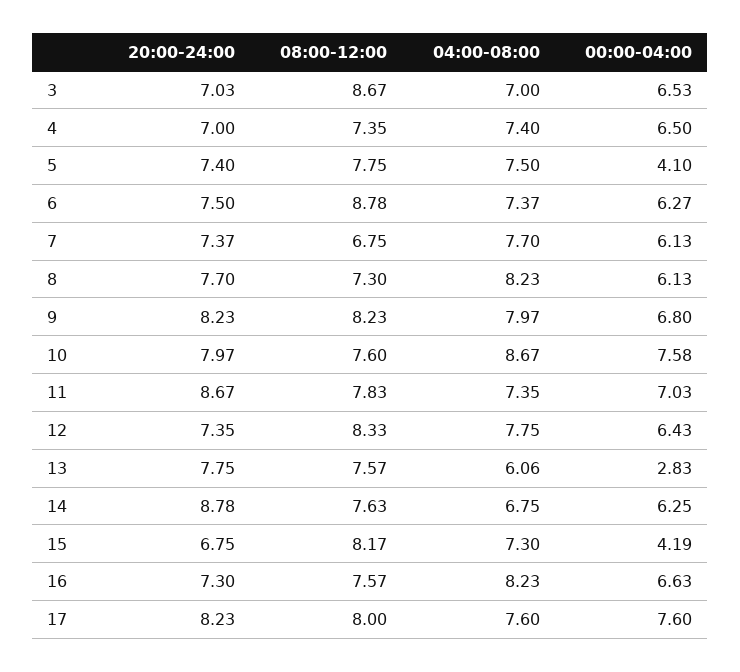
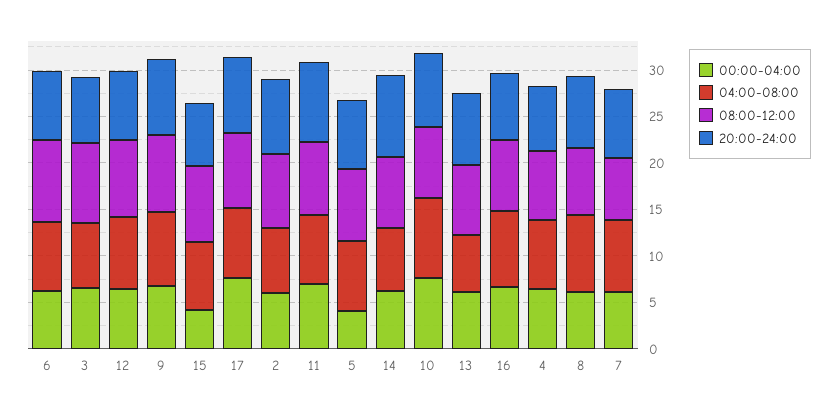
  {
    "20:00-24:00": {
      "3": 7.03,
      "4": 7,
      "5": 7.4,
      "6": 7.5,
      "7": 7.37,
      "8": 7.7,
      "9": 8.23,
      "10": 7.97,
      "11": 8.67,
      "12": 7.35,
      "13": 7.75,
      "14": 8.78,
      "15": 6.75,
      "16": 7.3,
-     "17": 8.23
+     "17": 8.23,
+     "2": 8
    },
    "08:00-12:00": {
      "3": 8.67,
      "4": 7.35,
      "5": 7.75,
      "6": 8.78,
      "7": 6.75,
      "8": 7.3,
      "9": 8.23,
      "10": 7.6,
      "11": 7.83,
      "12": 8.33,
      "13": 7.57,
      "14": 7.63,
      "15": 8.17,
      "16": 7.57,
-     "17": 8
+     "17": 8,
+     "2": 8
    },
    "04:00-08:00": {
      "3": 7,
      "4": 7.4,
      "5": 7.5,
      "6": 7.37,
      "7": 7.7,
      "8": 8.23,
      "9": 7.97,
      "10": 8.67,
      "11": 7.35,
      "12": 7.75,
      "13": 6.06,
      "14": 6.75,
      "15": 7.3,
      "16": 8.23,
-     "17": 7.6
+     "17": 7.6,
+     "2": 7
    },
    "00:00-04:00": {
      "3": 6.53,
      "4": 6.5,
      "5": 4.1,
      "6": 6.27,
      "7": 6.13,
      "8": 6.13,
      "9": 6.8,
      "10": 7.58,
      "11": 7.03,
      "12": 6.43,
-     "13": 2.83,
+     "13": 6,
      "14": 6.25,
      "15": 4.19,
      "16": 6.63,
-     "17": 7.6
+     "17": 7.6,
+     "2": 6
    }
  }

